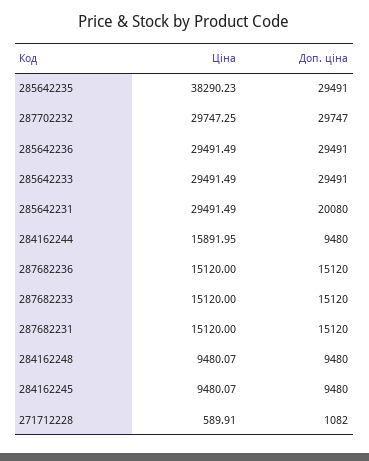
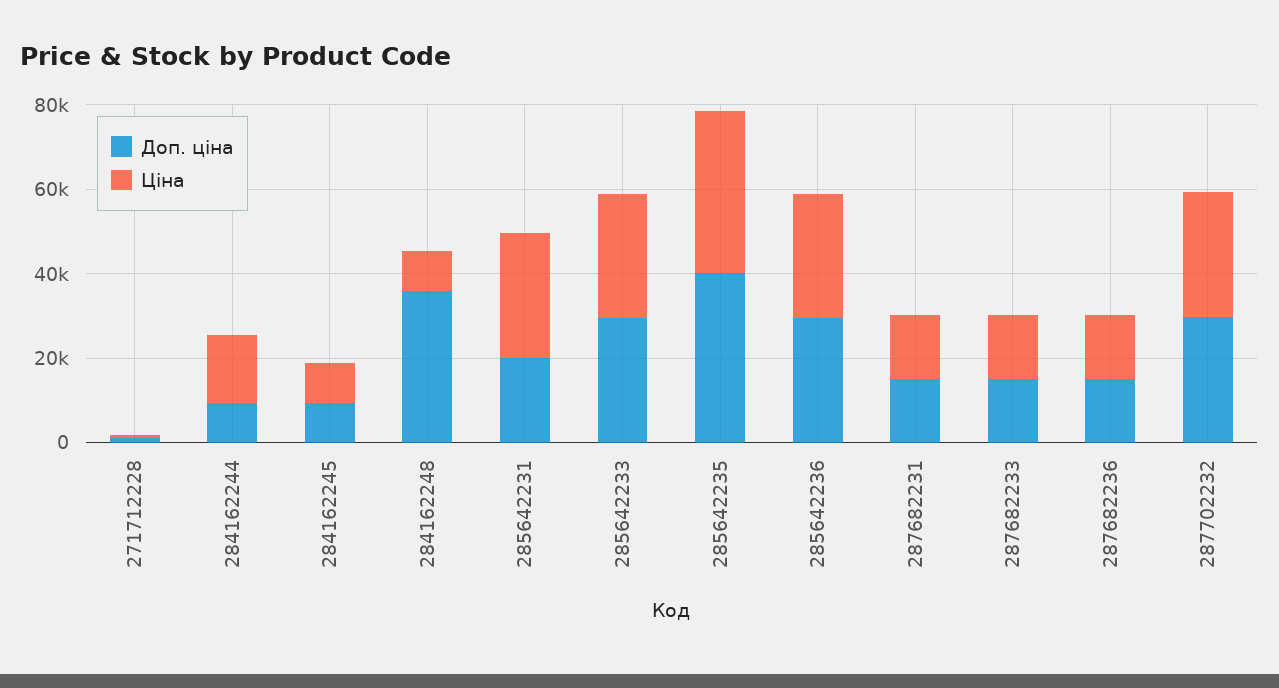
  {
    "Ціна": {
      "285642235": 38290.23,
      "287702232": 29747.25,
      "285642236": 29491.49,
      "285642233": 29491.49,
      "285642231": 29491.49,
      "284162244": 15891.95,
      "287682236": 15120,
      "287682233": 15120,
      "287682231": 15120,
      "284162248": 9480.07,
      "284162245": 9480.07,
      "271712228": 589.91
    },
    "Доп. ціна": {
-     "285642235": 29491,
+     "285642235": 40000,
      "287702232": 29747,
      "285642236": 29491,
      "285642233": 29491,
      "285642231": 20080,
      "284162244": 9480,
      "287682236": 15120,
      "287682233": 15120,
      "287682231": 15120,
-     "284162248": 9480,
+     "284162248": 35000,
      "284162245": 9480,
      "271712228": 1082
    }
  }

